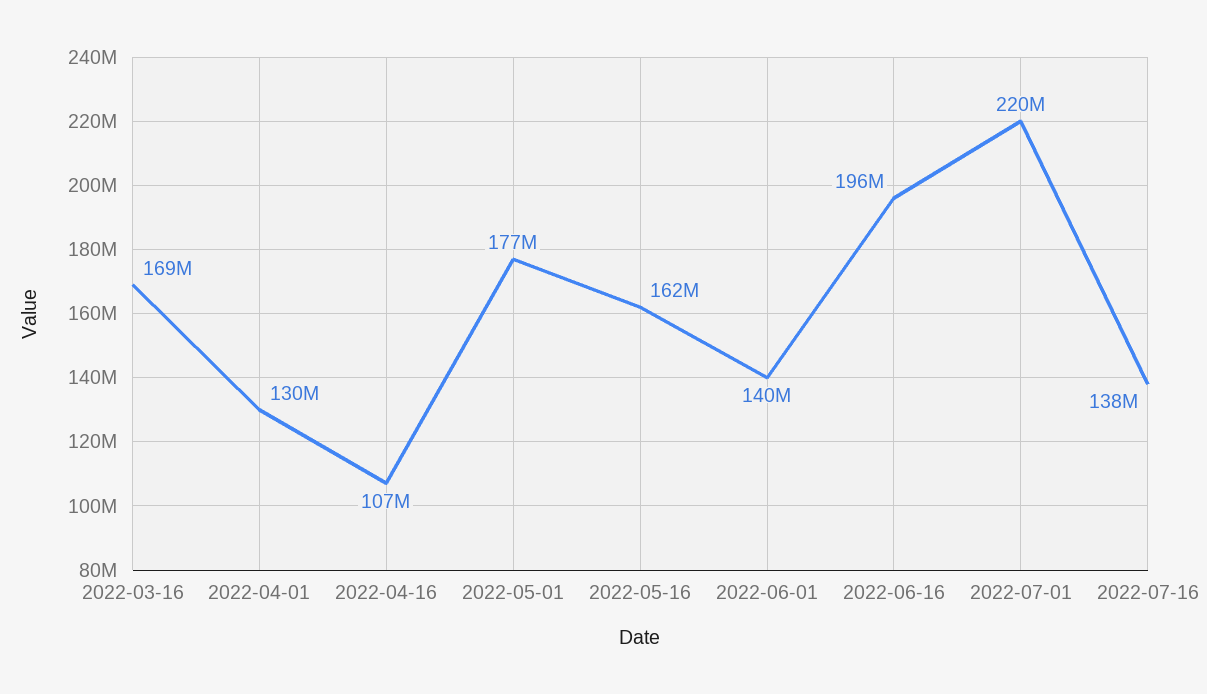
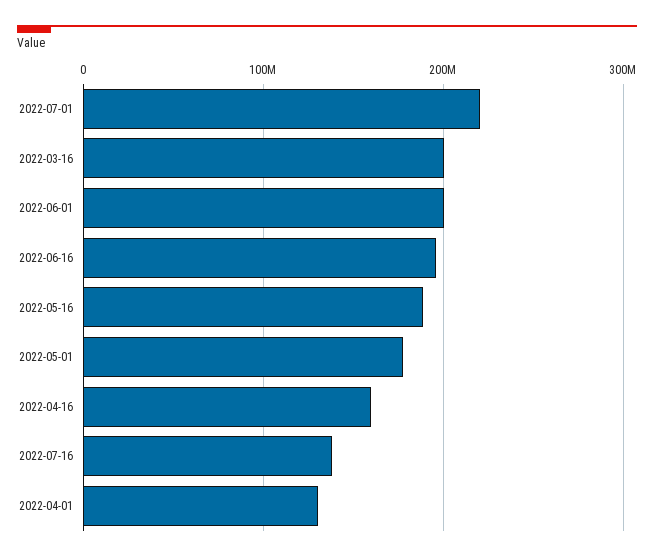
  {
-   "2022-03-16": 169000000,
+   "2022-03-16": 200000000,
    "2022-04-01": 130000000,
-   "2022-04-16": 107000000,
+   "2022-04-16": 160000000,
    "2022-05-01": 177000000,
-   "2022-05-16": 162000000,
+   "2022-05-16": 190000000,
-   "2022-06-01": 140000000,
+   "2022-06-01": 200000000,
    "2022-06-16": 196000000,
    "2022-07-01": 220000000,
    "2022-07-16": 138000000
  }

